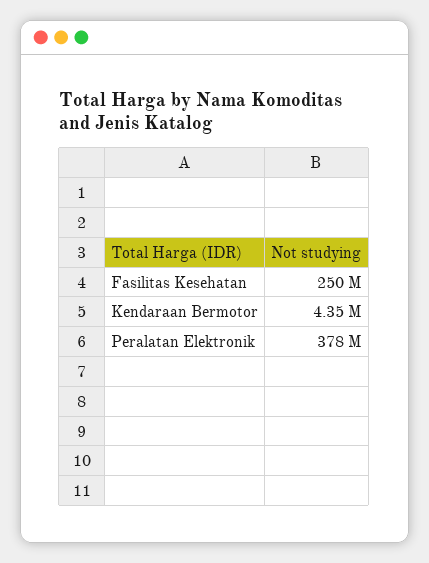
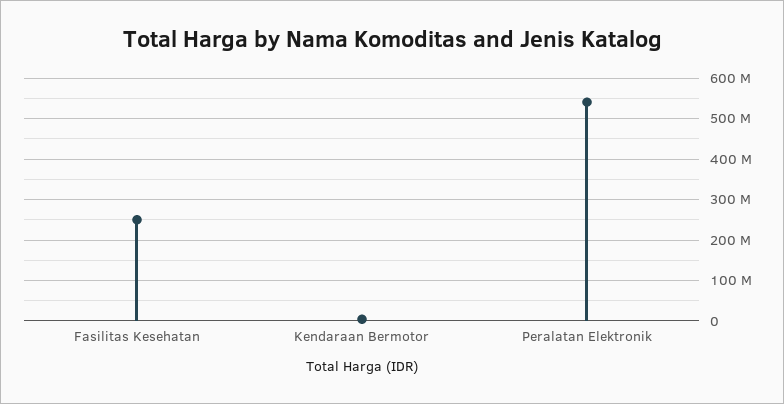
  {
    "Fasilitas Kesehatan": 250000000,
    "Kendaraan Bermotor": 4350000,
-   "Peralatan Elektronik": 378000000
+   "Peralatan Elektronik": 540000000
  }

